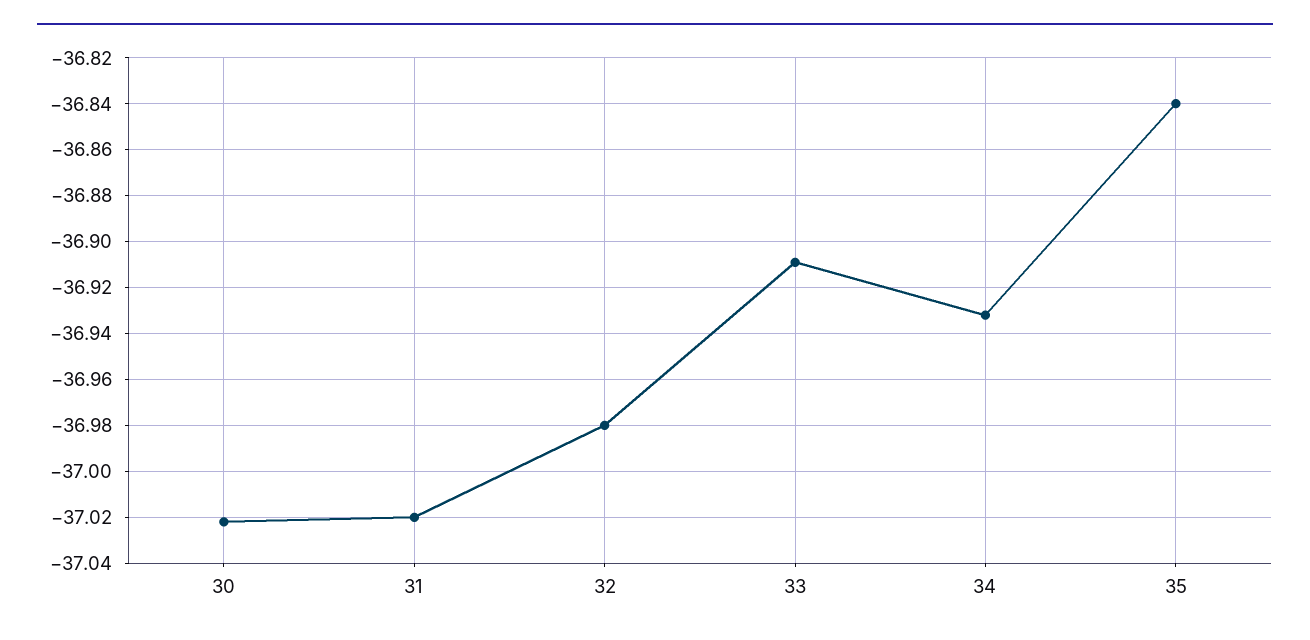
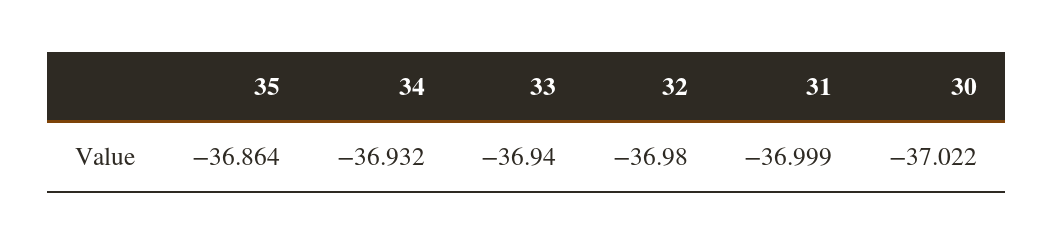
  {
    "30": -37.022,
-   "31": -37.02,
+   "31": -36.999,
    "32": -36.98,
-   "33": -36.91,
+   "33": -36.94,
    "34": -36.932,
-   "35": -36.84
+   "35": -36.864
  }

